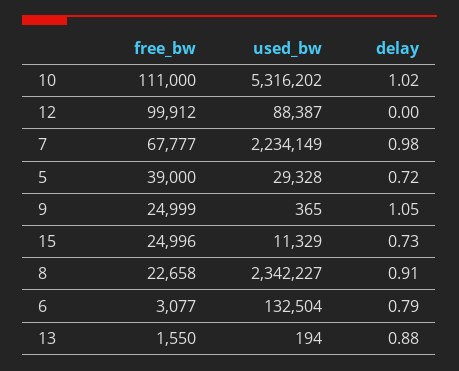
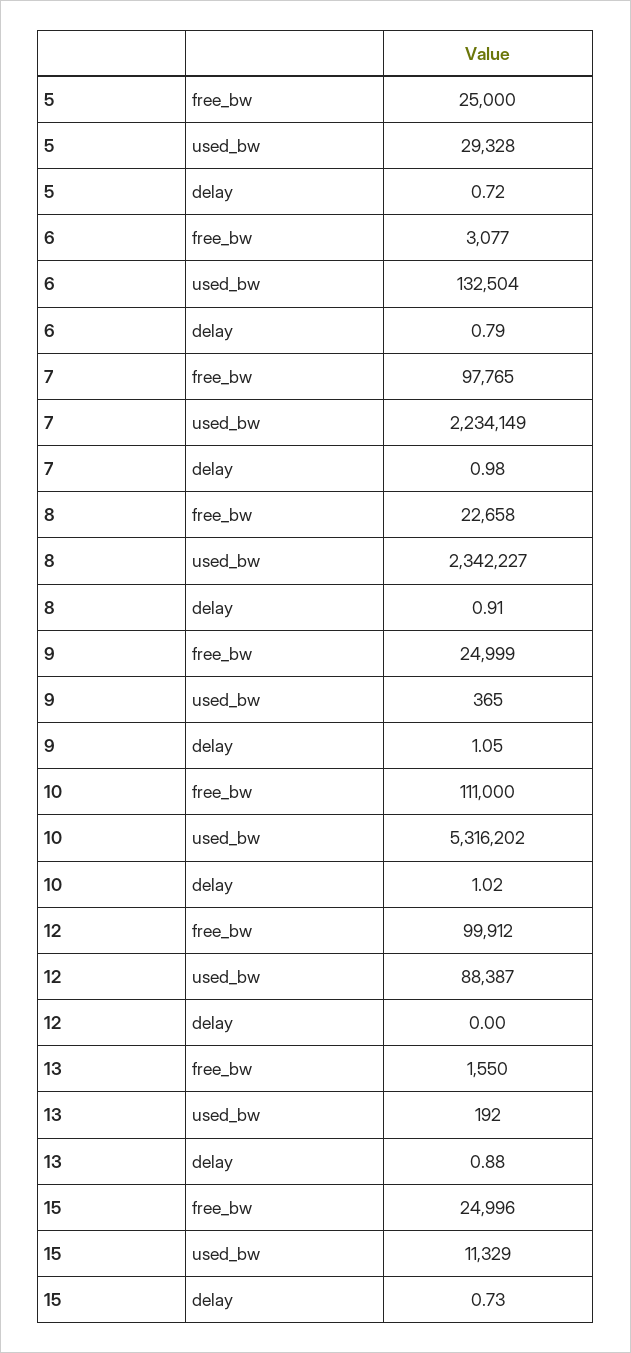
  {
    "free_bw": {
      "10": 111000,
      "12": 99912,
-     "7": 67777,
+     "7": 97765,
-     "5": 39000,
+     "5": 25000,
      "9": 24999,
      "15": 24996,
      "8": 22658,
      "6": 3077,
      "13": 1550
    },
    "used_bw": {
      "10": 5316202,
      "12": 88387,
      "7": 2234149,
      "5": 29328,
      "9": 365,
      "15": 11329,
      "8": 2342227,
      "6": 132504,
-     "13": 194
+     "13": 192
    },
    "delay": {
      "10": 1.02,
      "12": 0,
      "7": 0.98,
      "5": 0.72,
      "9": 1.05,
      "15": 0.73,
      "8": 0.91,
      "6": 0.79,
      "13": 0.88
    }
  }

